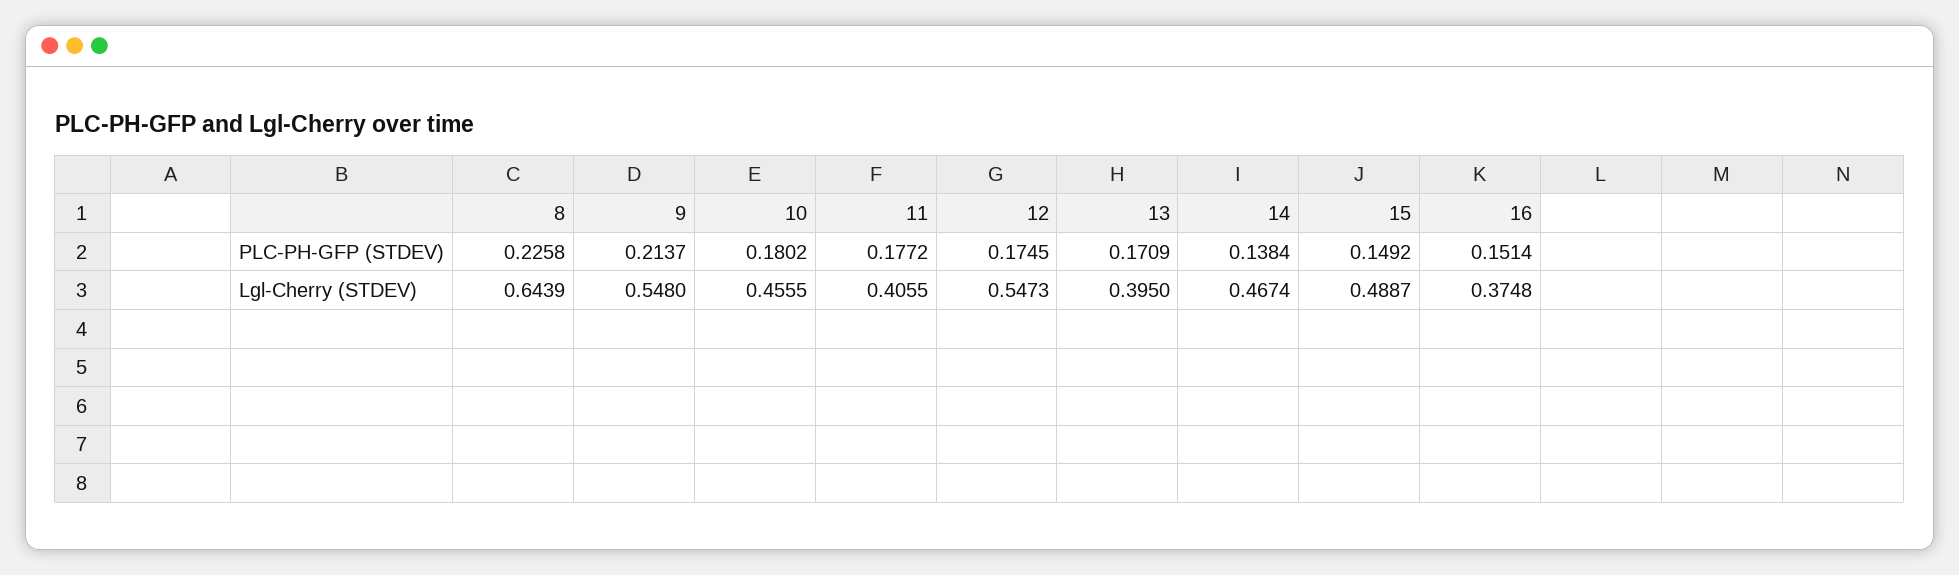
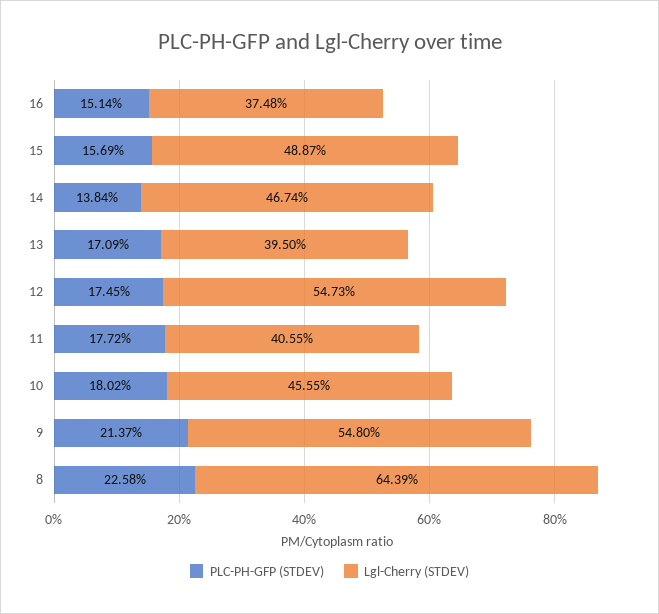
  {
    "PLC-PH-GFP (STDEV)": {
      "8": 0.2258,
      "9": 0.2137,
      "10": 0.1802,
      "11": 0.1772,
      "12": 0.1745,
      "13": 0.1709,
      "14": 0.1384,
-     "15": 0.1492,
+     "15": 0.1569,
      "16": 0.1514
    },
    "Lgl-Cherry (STDEV)": {
      "8": 0.6439,
      "9": 0.548,
      "10": 0.4555,
      "11": 0.4055,
      "12": 0.5473,
      "13": 0.395,
      "14": 0.4674,
      "15": 0.4887,
      "16": 0.3748
    }
  }

